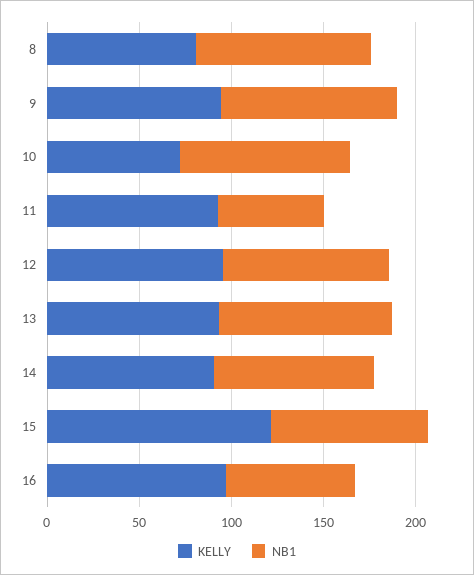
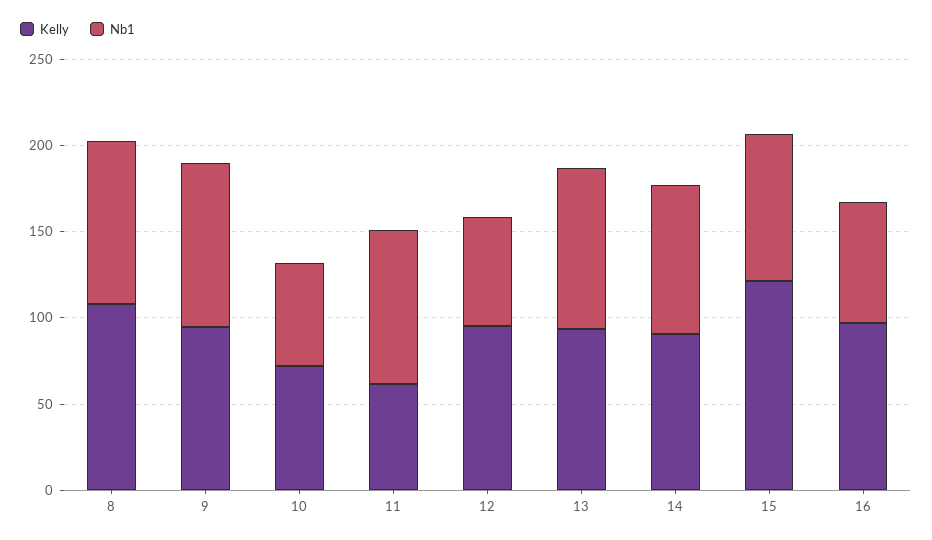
  {
    "KELLY": {
-     "8": 80,
+     "8": 110,
      "9": 90,
      "10": 70,
-     "11": 90,
+     "11": 60,
      "12": 100,
      "13": 90,
      "14": 90,
      "15": 120,
      "16": 100
    },
    "NB1": {
      "8": 90,
      "9": 100,
-     "10": 90,
+     "10": 60,
-     "11": 60,
+     "11": 90,
-     "12": 90,
+     "12": 60,
      "13": 90,
      "14": 90,
      "15": 90,
      "16": 70
    }
  }

